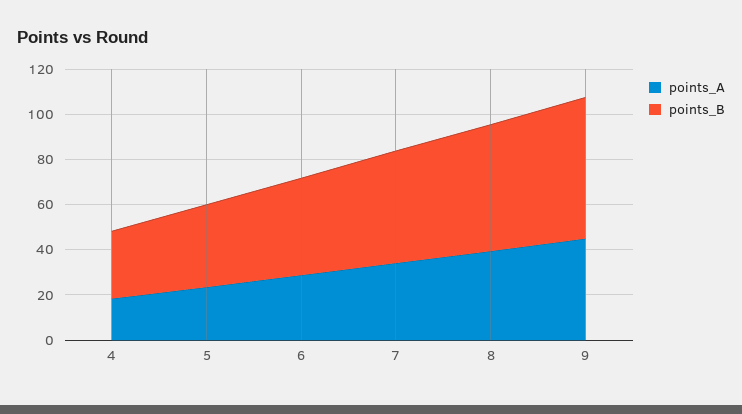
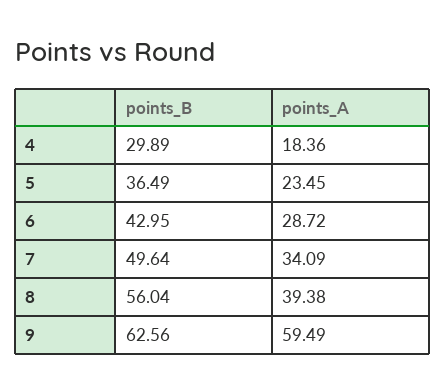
  {
    "points_A": {
      "4": 18.36,
      "5": 23.45,
      "6": 28.72,
      "7": 34.09,
      "8": 39.38,
-     "9": 45
+     "9": 59.49
    },
    "points_B": {
      "4": 29.89,
      "5": 36.49,
      "6": 42.95,
      "7": 49.64,
      "8": 56.04,
      "9": 62.56
    }
  }

